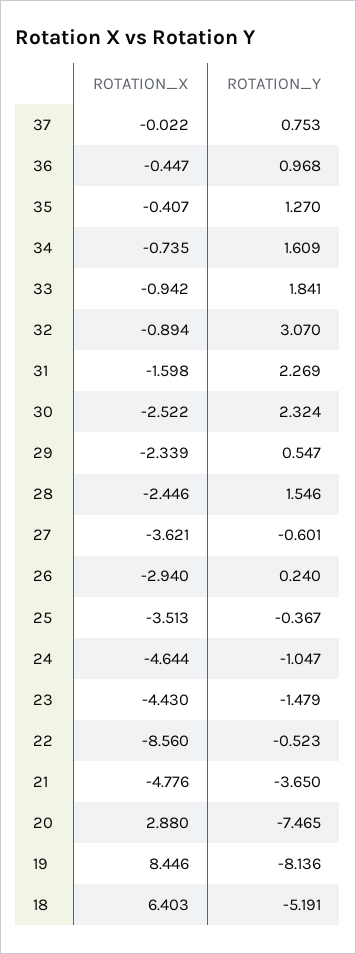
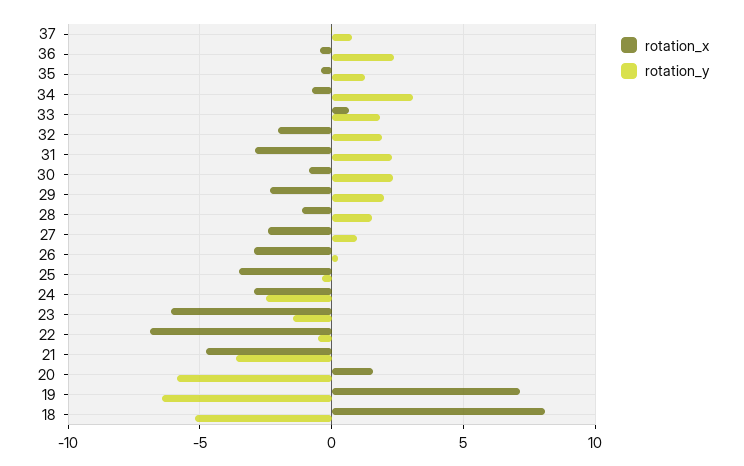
  {
    "ROTATION_X": {
      "37": -0.022,
      "36": -0.447,
      "35": -0.407,
      "34": -0.735,
-     "33": -0.942,
+     "33": 0.5,
-     "32": -0.894,
+     "32": -2,
-     "31": -1.598,
+     "31": -3,
-     "30": -2.522,
+     "30": -1,
      "29": -2.339,
-     "28": -2.446,
+     "28": -1,
-     "27": -3.621,
+     "27": -2.5,
      "26": -2.94,
      "25": -3.513,
-     "24": -4.644,
+     "24": -3,
-     "23": -4.43,
+     "23": -6,
-     "22": -8.56,
+     "22": -7,
      "21": -4.776,
-     "20": 2.88,
+     "20": 1.5,
-     "19": 8.446,
+     "19": 7,
-     "18": 6.403
+     "18": 8
    },
    "ROTATION_Y": {
      "37": 0.753,
-     "36": 0.968,
+     "36": 2.5,
      "35": 1.27,
-     "34": 1.609,
+     "34": 3,
      "33": 1.841,
-     "32": 3.07,
+     "32": 2,
      "31": 2.269,
      "30": 2.324,
-     "29": 0.547,
+     "29": 2,
      "28": 1.546,
-     "27": -0.601,
+     "27": 1,
      "26": 0.24,
      "25": -0.367,
-     "24": -1.047,
+     "24": -2.5,
      "23": -1.479,
      "22": -0.523,
      "21": -3.65,
-     "20": -7.465,
+     "20": -6,
-     "19": -8.136,
+     "19": -6.5,
      "18": -5.191
    }
  }

